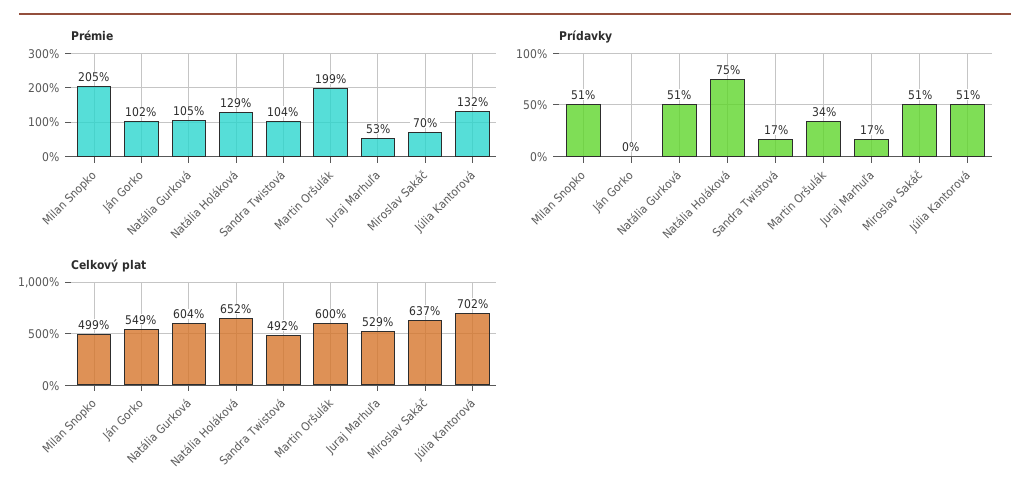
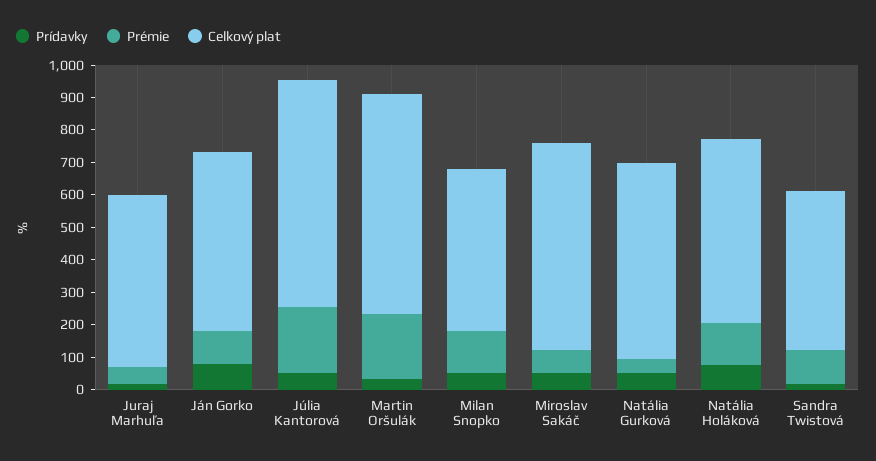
  {
    "Prémie": {
-     "Milan Snopko": 205,
+     "Milan Snopko": 125,
      "Ján Gorko": 102,
-     "Natália Gurková": 105,
+     "Natália Gurková": 50,
      "Natália Holáková": 129,
      "Sandra Twistová": 104,
      "Martin Oršulák": 199,
      "Juraj Marhuľa": 53,
      "Miroslav Sakáč": 70,
-     "Júlia Kantorová": 132
+     "Júlia Kantorová": 200
    },
    "Prídavky": {
      "Milan Snopko": 51,
-     "Ján Gorko": 0,
+     "Ján Gorko": 75,
      "Natália Gurková": 51,
      "Natália Holáková": 75,
      "Sandra Twistová": 17,
      "Martin Oršulák": 34,
      "Juraj Marhuľa": 17,
      "Miroslav Sakáč": 51,
      "Júlia Kantorová": 51
    },
    "Celkový plat": {
      "Milan Snopko": 499,
      "Ján Gorko": 549,
      "Natália Gurková": 604,
-     "Natália Holáková": 652,
+     "Natália Holáková": 575,
      "Sandra Twistová": 492,
-     "Martin Oršulák": 600,
+     "Martin Oršulák": 675,
      "Juraj Marhuľa": 529,
      "Miroslav Sakáč": 637,
      "Júlia Kantorová": 702
    }
  }

